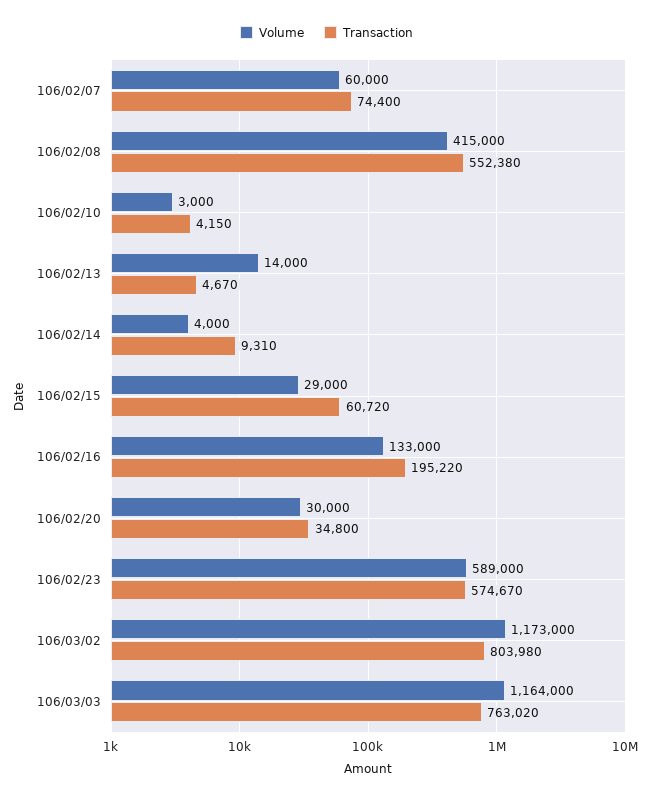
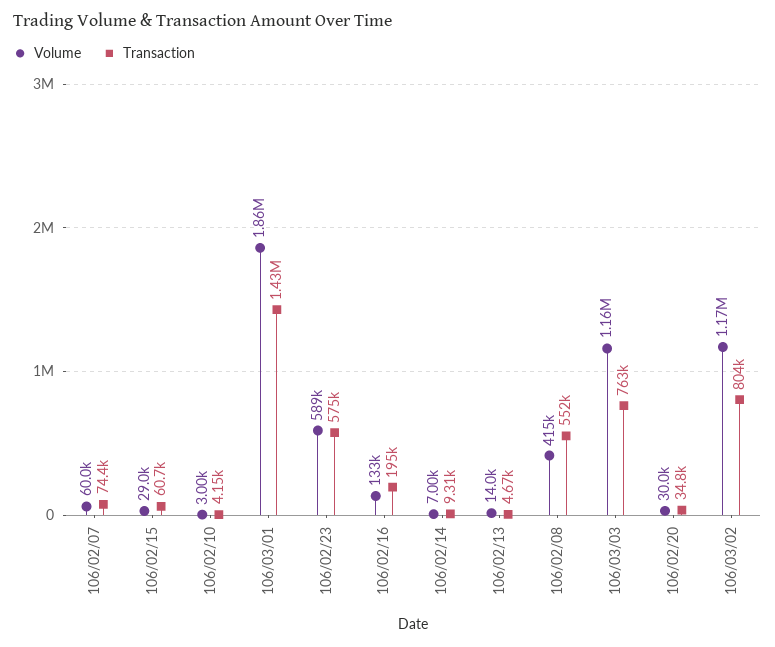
  {
    "Volume": {
      "106/02/07": 60000,
      "106/02/08": 415000,
      "106/02/10": 3000,
      "106/02/13": 14000,
-     "106/02/14": 4000,
+     "106/02/14": 7000,
      "106/02/15": 29000,
      "106/02/16": 133000,
      "106/02/20": 30000,
      "106/02/23": 589000,
      "106/03/02": 1173000,
-     "106/03/03": 1164000
+     "106/03/03": 1164000,
+     "106/03/01": 1860000
    },
    "Transaction": {
      "106/02/07": 74400,
      "106/02/08": 552380,
      "106/02/10": 4150,
      "106/02/13": 4670,
      "106/02/14": 9310,
      "106/02/15": 60720,
      "106/02/16": 195220,
      "106/02/20": 34800,
      "106/02/23": 574670,
      "106/03/02": 803980,
-     "106/03/03": 763020
+     "106/03/03": 763020,
+     "106/03/01": 1430000
    }
  }

